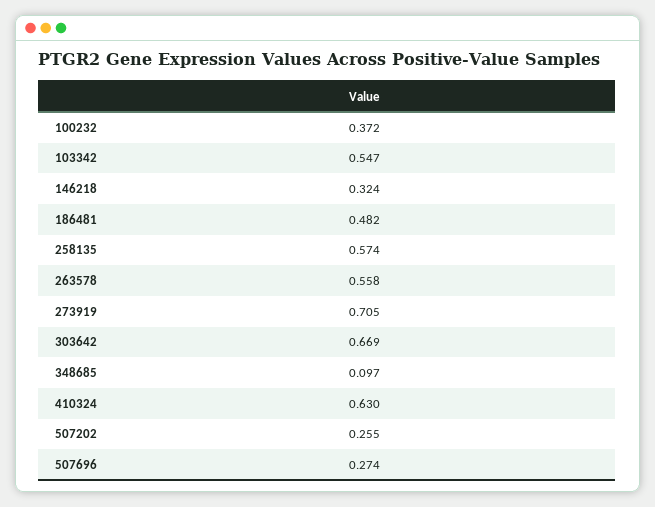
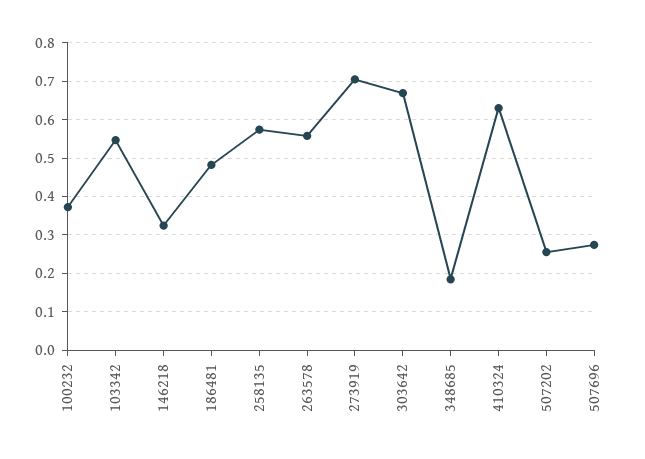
  {
    "100232": 0.372,
    "103342": 0.547,
    "146218": 0.324,
    "186481": 0.482,
    "258135": 0.574,
    "263578": 0.558,
    "273919": 0.705,
    "303642": 0.669,
-   "348685": 0.097,
+   "348685": 0.18,
    "410324": 0.63,
    "507202": 0.255,
    "507696": 0.274
  }

